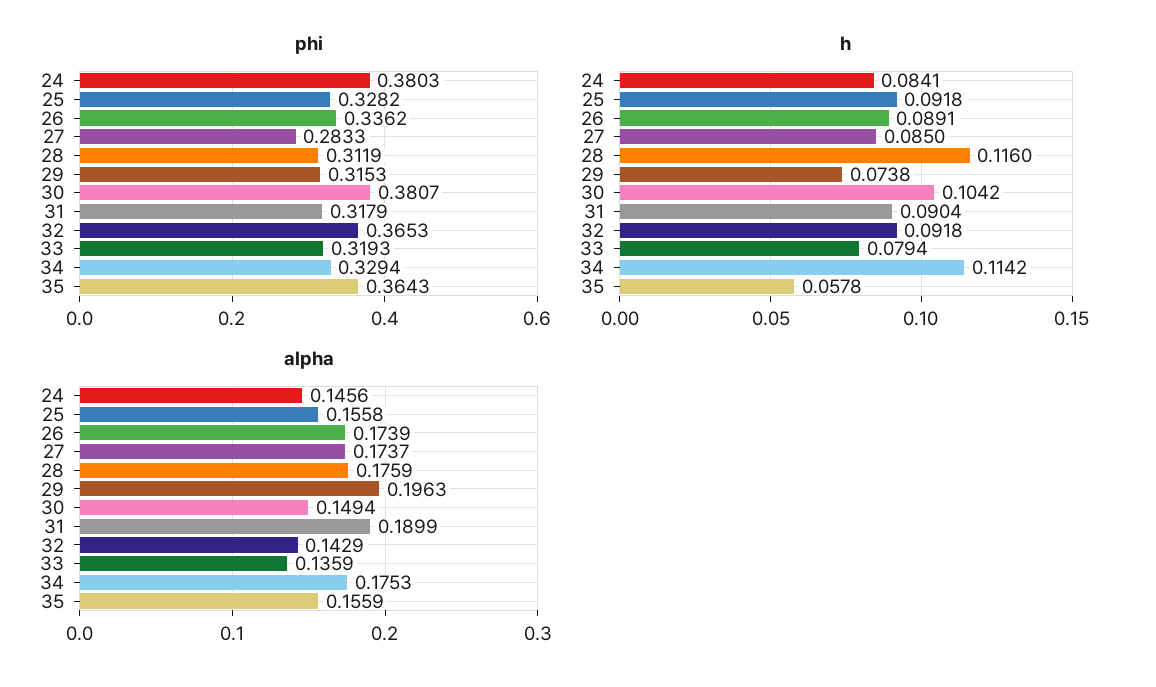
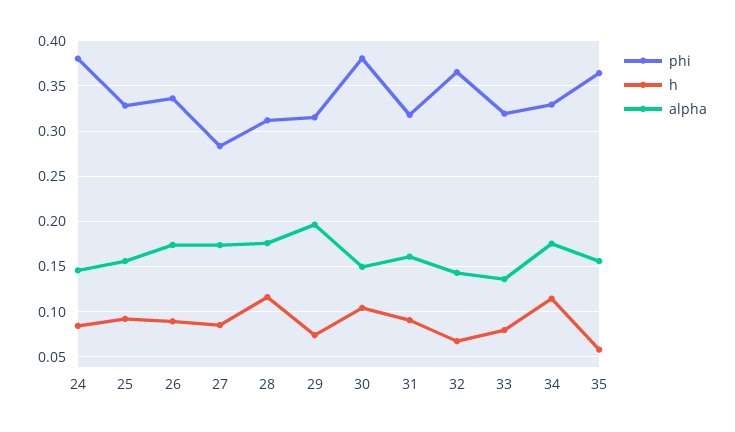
  {
    "phi": {
      "24": 0.3803,
      "25": 0.3282,
      "26": 0.3362,
      "27": 0.2833,
      "28": 0.3119,
      "29": 0.3153,
      "30": 0.3807,
      "31": 0.3179,
      "32": 0.3653,
      "33": 0.3193,
      "34": 0.3294,
      "35": 0.3643
    },
    "h": {
      "24": 0.0841,
      "25": 0.0918,
      "26": 0.0891,
      "27": 0.085,
      "28": 0.116,
      "29": 0.0738,
      "30": 0.1042,
      "31": 0.0904,
-     "32": 0.0918,
+     "32": 0.07,
      "33": 0.0794,
      "34": 0.1142,
      "35": 0.0578
    },
    "alpha": {
      "24": 0.1456,
      "25": 0.1558,
      "26": 0.1739,
      "27": 0.1737,
      "28": 0.1759,
      "29": 0.1963,
      "30": 0.1494,
-     "31": 0.1899,
+     "31": 0.16,
      "32": 0.1429,
      "33": 0.1359,
      "34": 0.1753,
      "35": 0.1559
    }
  }

